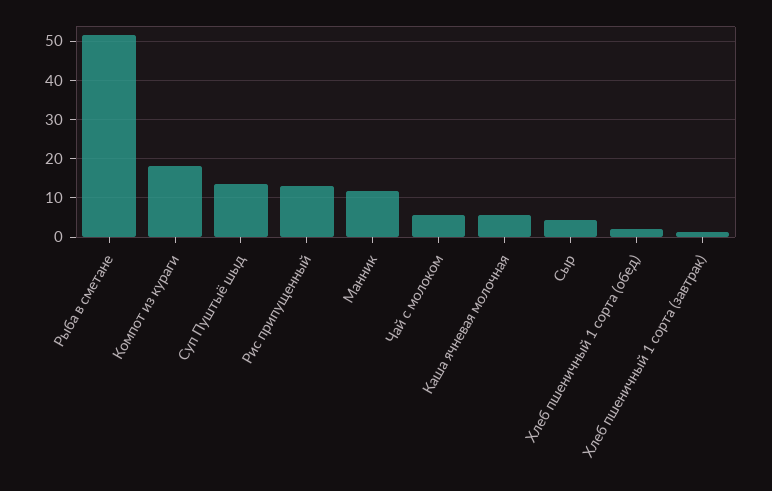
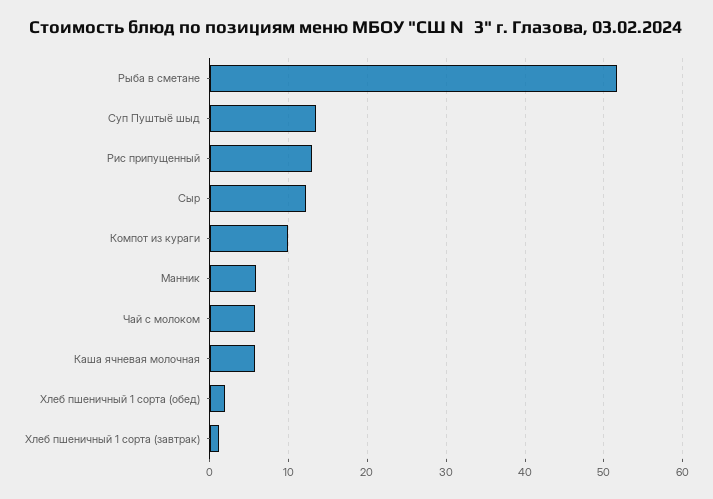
  {
    "Рыба в сметане": 52,
-   "Компот из кураги": 18,
+   "Компот из кураги": 10,
    "Суп Пуштыё шыд": 13,
    "Рис припущенный": 13,
-   "Манник": 12,
+   "Манник": 6,
    "Чай с молоком": 6,
    "Каша ячневая молочная": 6,
-   "Сыр": 4,
+   "Сыр": 12,
    "Хлеб пшеничный 1 сорта (обед)": 2,
    "Хлеб пшеничный 1 сорта (завтрак)": 1
  }

